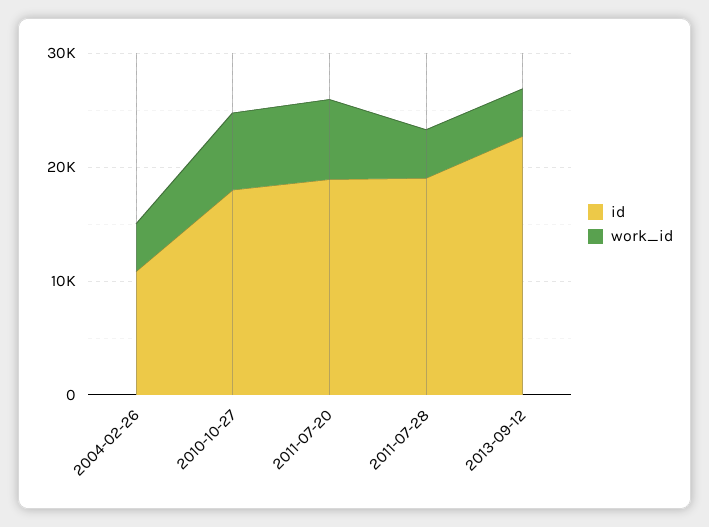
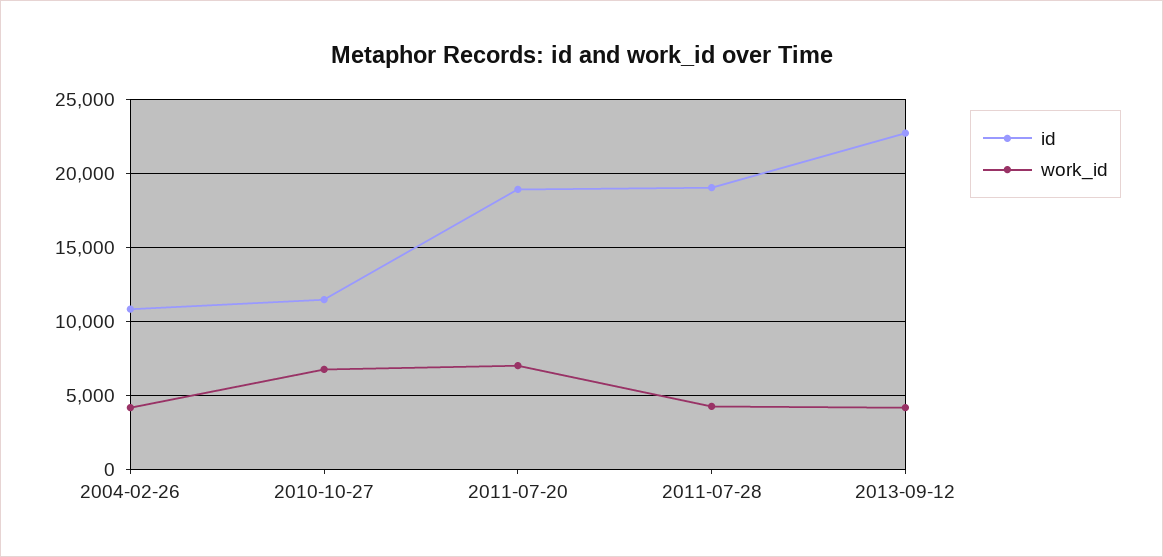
  {
    "id": {
      "2004-02-26": 11000,
-     "2010-10-27": 18000,
+     "2010-10-27": 11500,
      "2011-07-20": 19000,
      "2011-07-28": 19000,
      "2013-09-12": 22500
    },
    "work_id": {
      "2004-02-26": 4000,
      "2010-10-27": 7000,
      "2011-07-20": 7000,
      "2011-07-28": 4500,
      "2013-09-12": 4000
    }
  }

